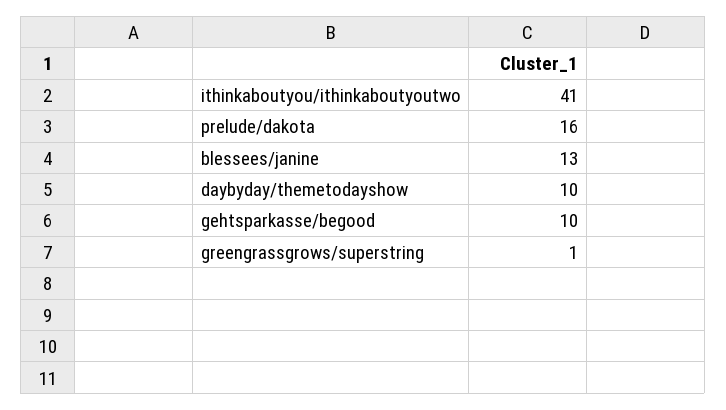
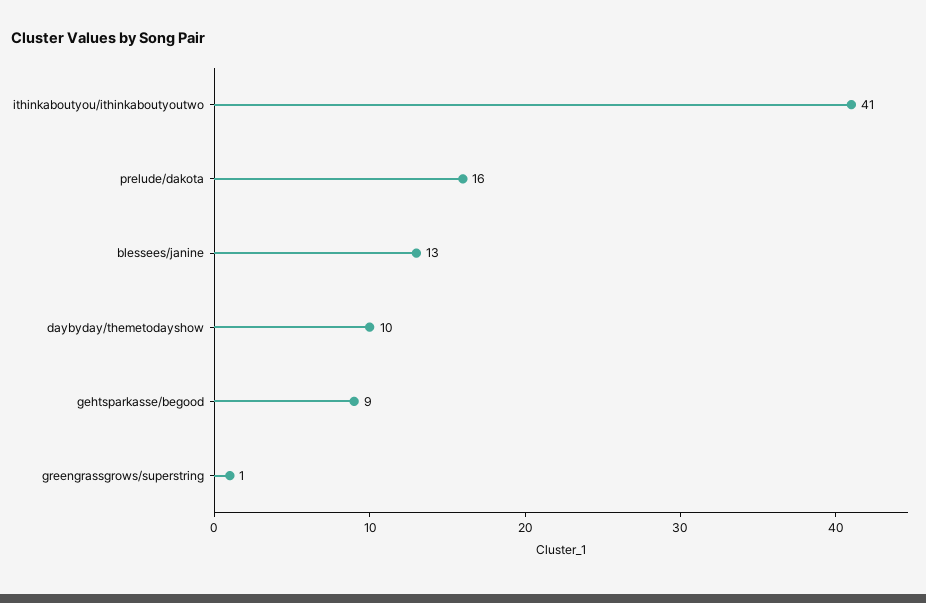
  {
    "ithinkaboutyou/ithinkaboutyoutwo": 41,
    "prelude/dakota": 16,
    "blessees/janine": 13,
    "daybyday/themetodayshow": 10,
-   "gehtsparkasse/begood": 10,
+   "gehtsparkasse/begood": 9,
    "greengrassgrows/superstring": 1
  }

